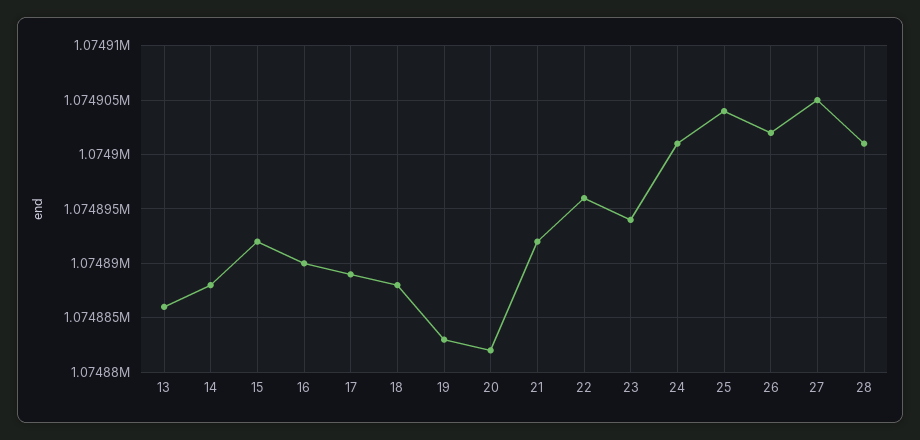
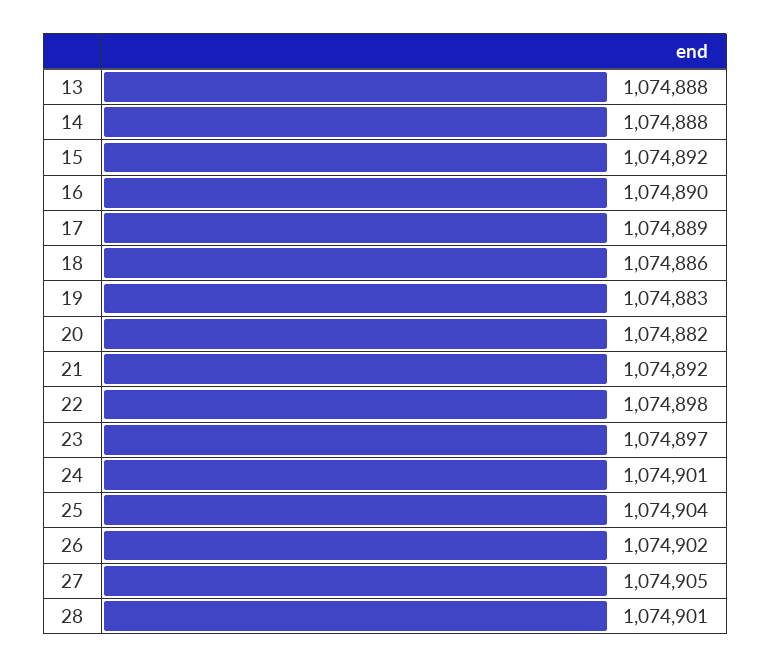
  {
-   "13": 1074886,
+   "13": 1074888,
    "14": 1074888,
    "15": 1074892,
    "16": 1074890,
    "17": 1074889,
-   "18": 1074888,
+   "18": 1074886,
    "19": 1074883,
    "20": 1074882,
    "21": 1074892,
-   "22": 1074896,
+   "22": 1074898,
-   "23": 1074894,
+   "23": 1074897,
    "24": 1074901,
    "25": 1074904,
    "26": 1074902,
    "27": 1074905,
    "28": 1074901
  }

